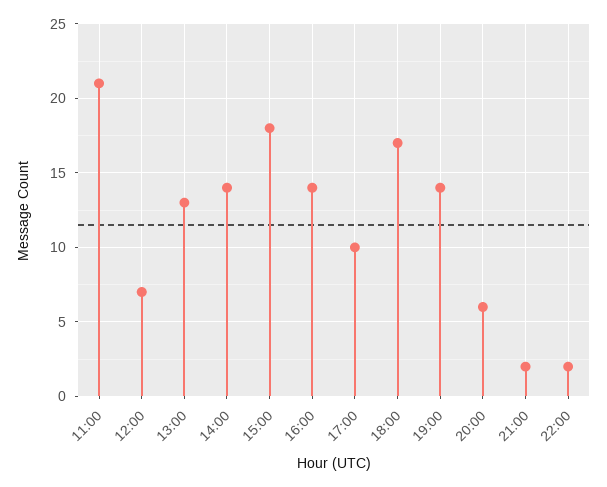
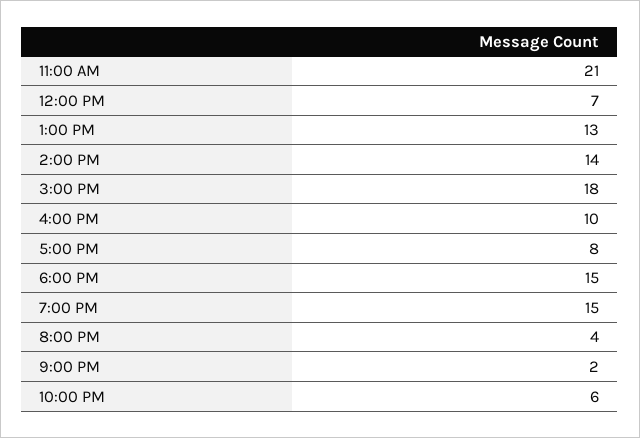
  {
    "11:00": 21,
    "12:00": 7,
    "13:00": 13,
    "14:00": 14,
    "15:00": 18,
-   "16:00": 14,
+   "16:00": 10,
-   "17:00": 10,
+   "17:00": 8,
-   "18:00": 17,
+   "18:00": 15,
-   "19:00": 14,
+   "19:00": 15,
-   "20:00": 6,
+   "20:00": 4,
    "21:00": 2,
-   "22:00": 2
+   "22:00": 6
  }

